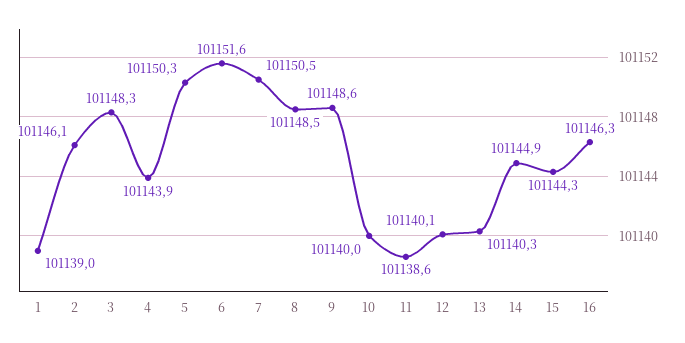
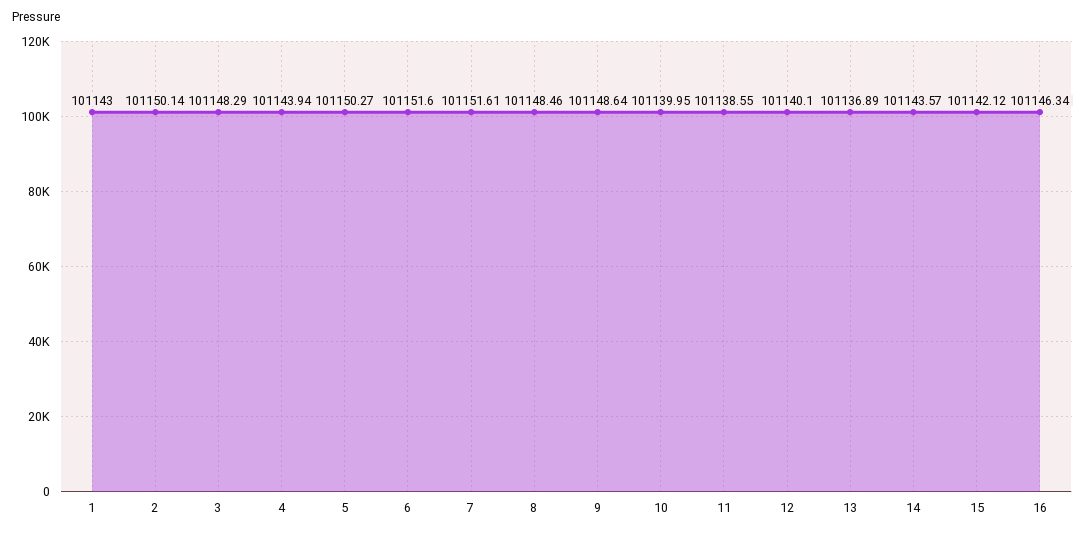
  {
-   "1": 101139,
+   "1": 101143,
-   "2": 101146.1,
+   "2": 101150.14,
    "3": 101148.29,
    "4": 101143.94,
    "5": 101150.27,
    "6": 101151.6,
-   "7": 101150.5,
+   "7": 101151.61,
    "8": 101148.46,
    "9": 101148.64,
    "10": 101139.95,
    "11": 101138.55,
    "12": 101140.1,
-   "13": 101140.3,
+   "13": 101136.89,
-   "14": 101144.9,
+   "14": 101143.57,
-   "15": 101144.3,
+   "15": 101142.12,
    "16": 101146.34
  }

